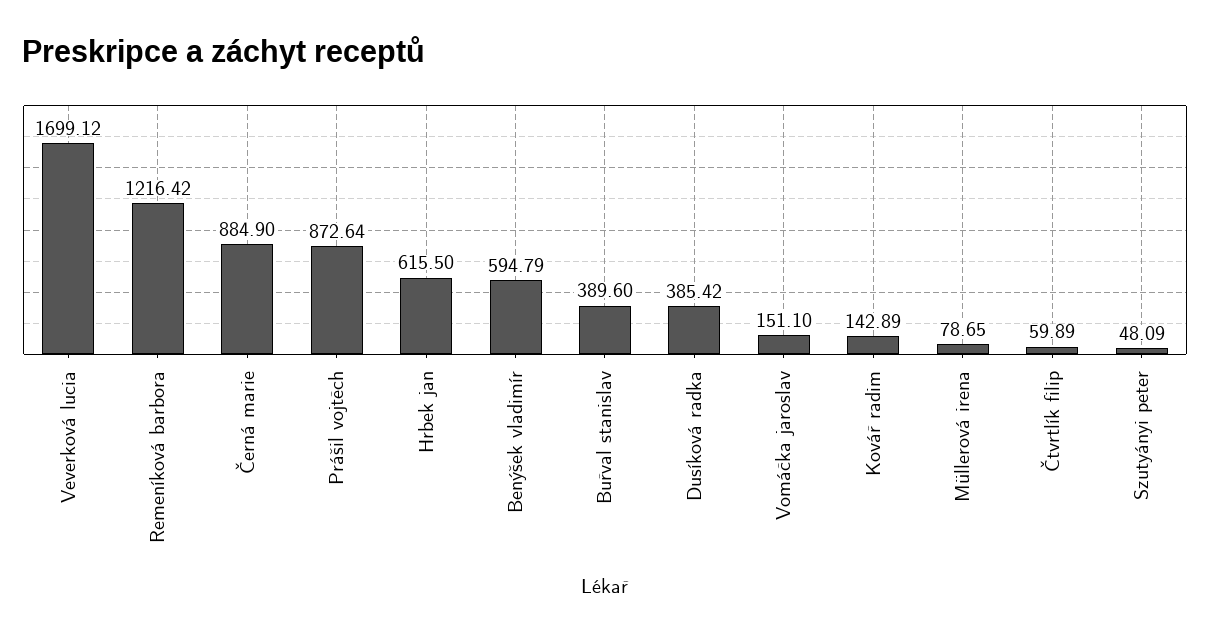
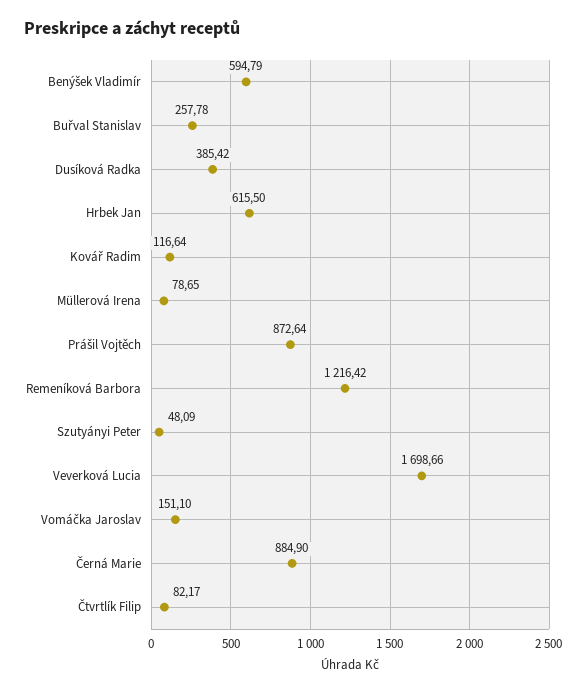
  {
-   "Veverková lucia": 1699.12,
+   "Veverková lucia": 1698.66,
    "Remeníková barbora": 1216.42,
    "Černá marie": 884.9,
    "Prášil vojtěch": 872.64,
    "Hrbek jan": 615.5,
    "Benýšek vladimír": 594.79,
-   "Buřval stanislav": 389.6,
+   "Buřval stanislav": 257.78,
    "Dusíková radka": 385.42,
    "Vomáčka jaroslav": 151.1,
-   "Kovář radim": 142.89,
+   "Kovář radim": 116.64,
    "Müllerová irena": 78.65,
-   "Čtvrtlík filip": 59.89,
+   "Čtvrtlík filip": 82.17,
    "Szutyányi peter": 48.09
  }

